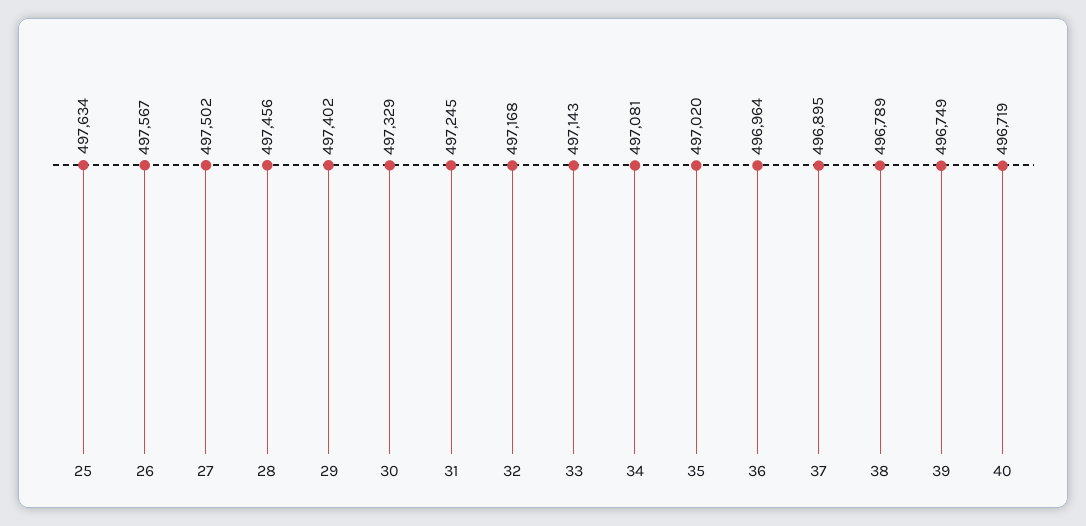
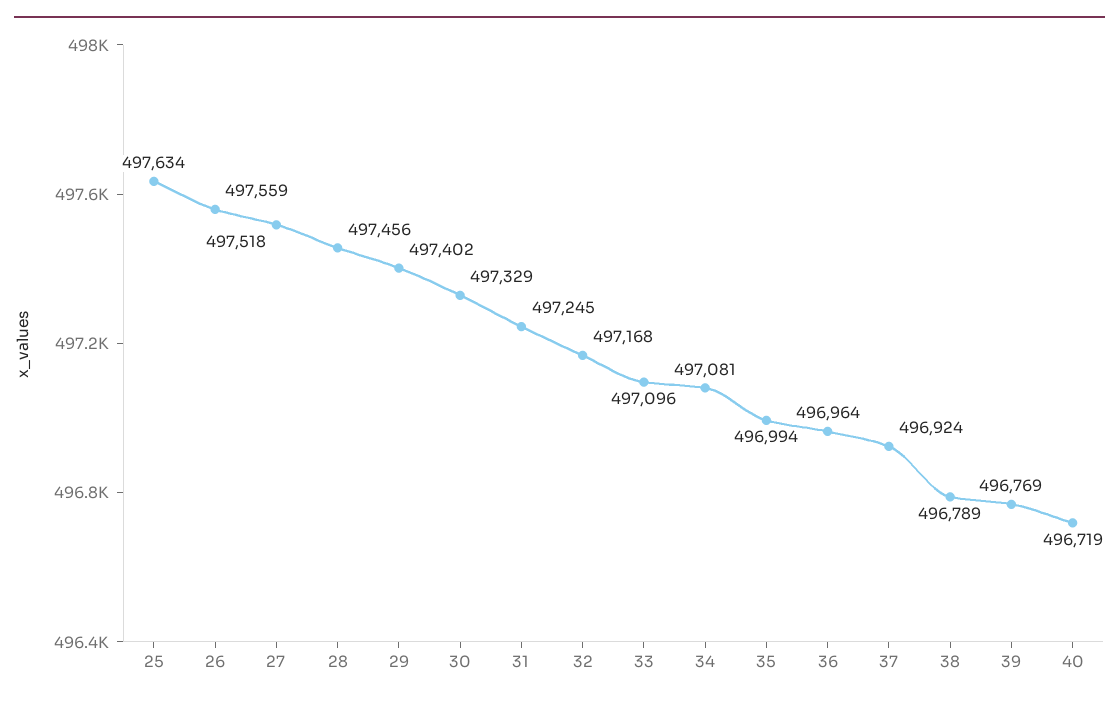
  {
    "25": 497634,
-   "26": 497567,
+   "26": 497559,
-   "27": 497502,
+   "27": 497518,
    "28": 497456,
    "29": 497402,
    "30": 497329,
    "31": 497245,
    "32": 497168,
-   "33": 497143,
+   "33": 497096,
    "34": 497081,
-   "35": 497020,
+   "35": 496994,
    "36": 496964,
-   "37": 496895,
+   "37": 496924,
    "38": 496789,
-   "39": 496749,
+   "39": 496769,
    "40": 496719
  }

